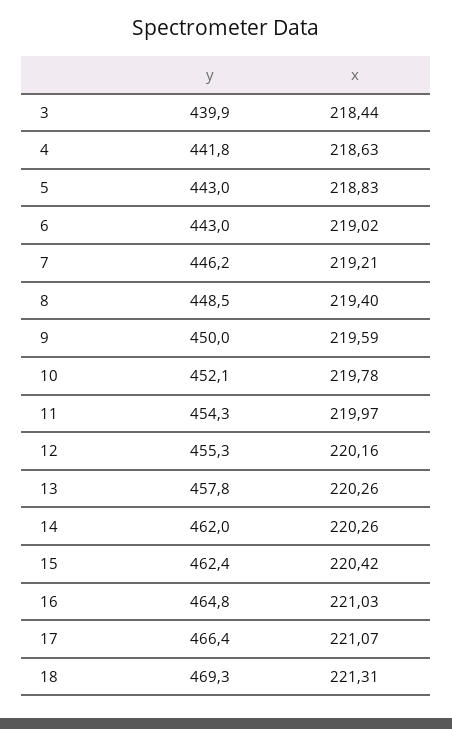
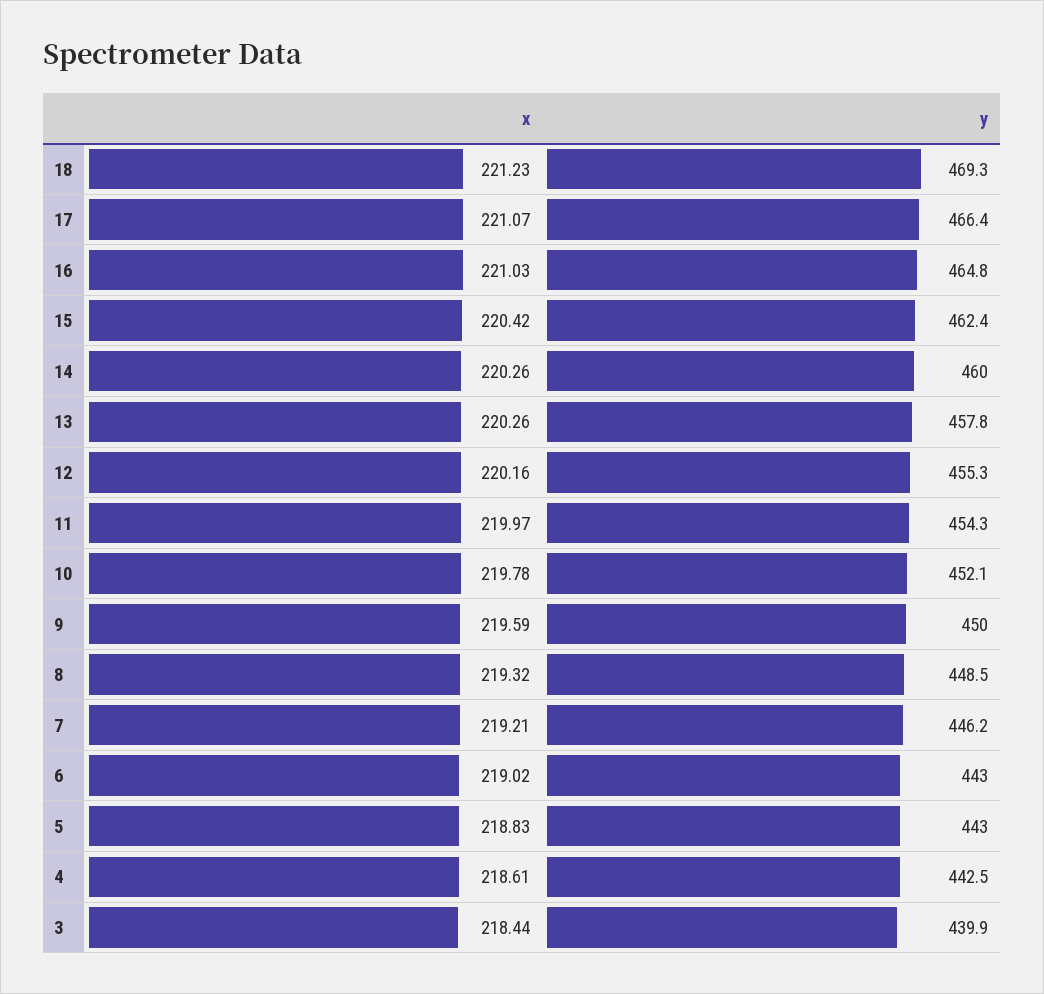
  {
    "y": {
      "3": 439.9,
-     "4": 441.8,
+     "4": 442.5,
      "5": 443,
      "6": 443,
      "7": 446.2,
      "8": 448.5,
      "9": 450,
      "10": 452.1,
      "11": 454.3,
      "12": 455.3,
      "13": 457.8,
-     "14": 462,
+     "14": 460,
      "15": 462.4,
      "16": 464.8,
      "17": 466.4,
      "18": 469.3
    },
    "x": {
      "3": 218.44,
-     "4": 218.63,
+     "4": 218.61,
      "5": 218.83,
      "6": 219.02,
      "7": 219.21,
-     "8": 219.4,
+     "8": 219.32,
      "9": 219.59,
      "10": 219.78,
      "11": 219.97,
      "12": 220.16,
      "13": 220.26,
      "14": 220.26,
      "15": 220.42,
      "16": 221.03,
      "17": 221.07,
-     "18": 221.31
+     "18": 221.23
    }
  }

